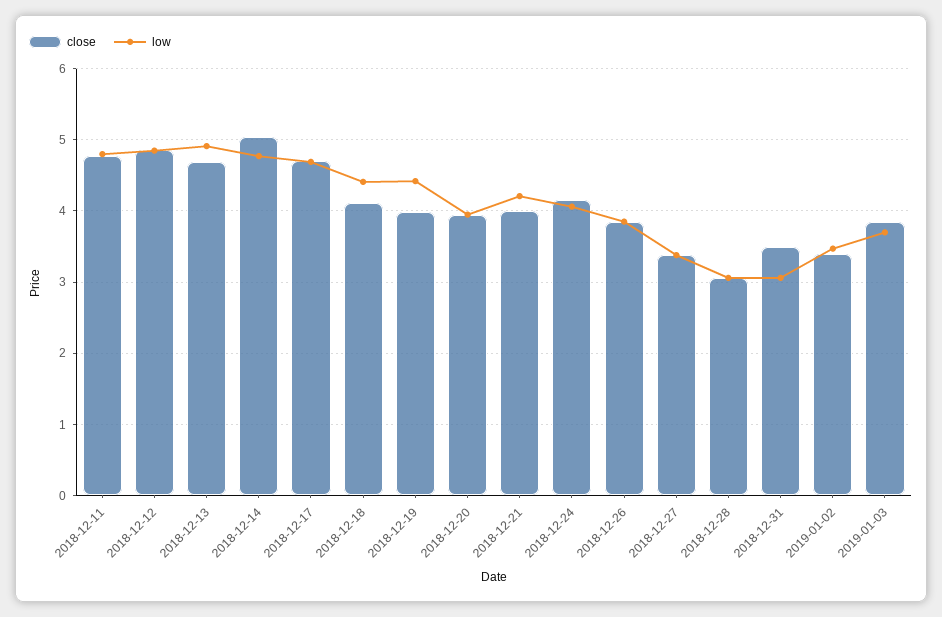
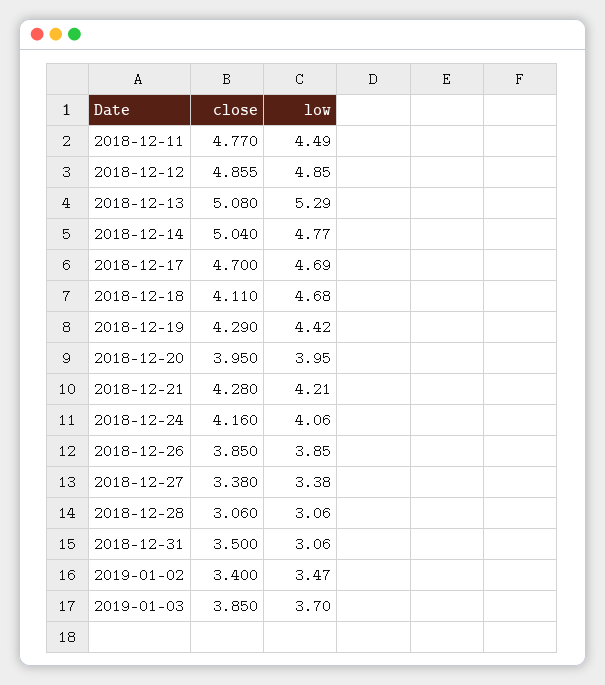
  {
    "close": {
      "2018-12-11": 4.77,
      "2018-12-12": 4.855,
-     "2018-12-13": 4.7,
+     "2018-12-13": 5.08,
      "2018-12-14": 5.04,
      "2018-12-17": 4.7,
      "2018-12-18": 4.11,
-     "2018-12-19": 4,
+     "2018-12-19": 4.29,
      "2018-12-20": 3.95,
-     "2018-12-21": 4,
+     "2018-12-21": 4.28,
      "2018-12-24": 4.16,
      "2018-12-26": 3.85,
      "2018-12-27": 3.38,
      "2018-12-28": 3.06,
      "2018-12-31": 3.5,
      "2019-01-02": 3.4,
      "2019-01-03": 3.85
    },
    "low": {
-     "2018-12-11": 4.8,
+     "2018-12-11": 4.49,
      "2018-12-12": 4.85,
-     "2018-12-13": 4.9,
+     "2018-12-13": 5.29,
      "2018-12-14": 4.77,
      "2018-12-17": 4.69,
-     "2018-12-18": 4.4,
+     "2018-12-18": 4.68,
      "2018-12-19": 4.42,
      "2018-12-20": 3.95,
      "2018-12-21": 4.21,
      "2018-12-24": 4.06,
      "2018-12-26": 3.85,
      "2018-12-27": 3.38,
      "2018-12-28": 3.06,
      "2018-12-31": 3.06,
      "2019-01-02": 3.47,
      "2019-01-03": 3.7
    }
  }

